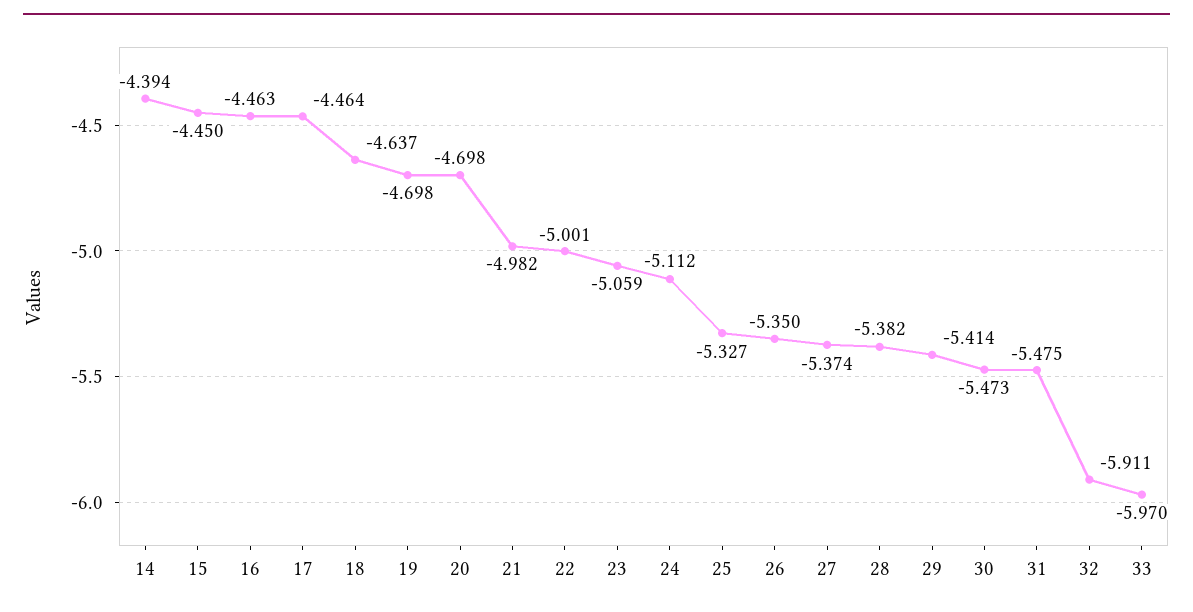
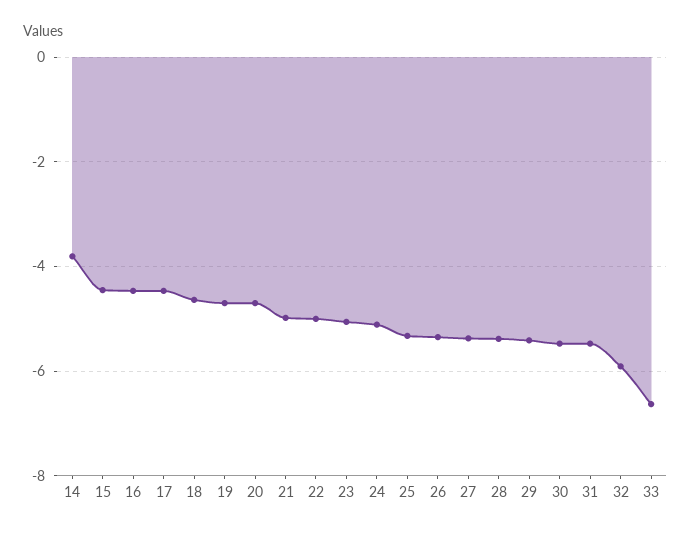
  {
-   "14": -4.394,
+   "14": -3.8,
    "15": -4.45,
    "16": -4.463,
    "17": -4.464,
    "18": -4.637,
    "19": -4.698,
    "20": -4.698,
    "21": -4.982,
    "22": -5.001,
    "23": -5.059,
    "24": -5.112,
    "25": -5.327,
    "26": -5.35,
    "27": -5.374,
    "28": -5.382,
    "29": -5.414,
    "30": -5.473,
    "31": -5.475,
    "32": -5.911,
-   "33": -5.97
+   "33": -6.6
  }

